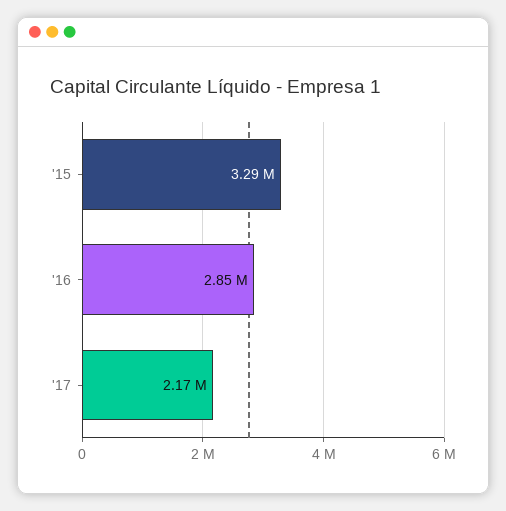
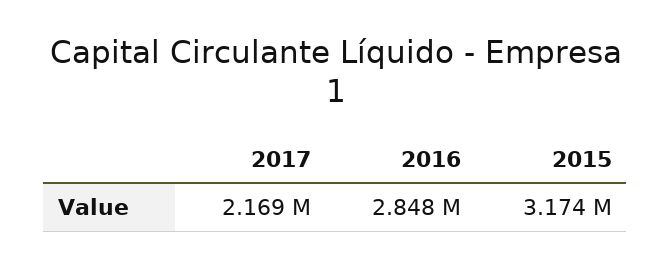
  {
-   "'15": 3290000,
+   "'15": 3174000,
    "'16": 2848000,
    "'17": 2169000
  }

